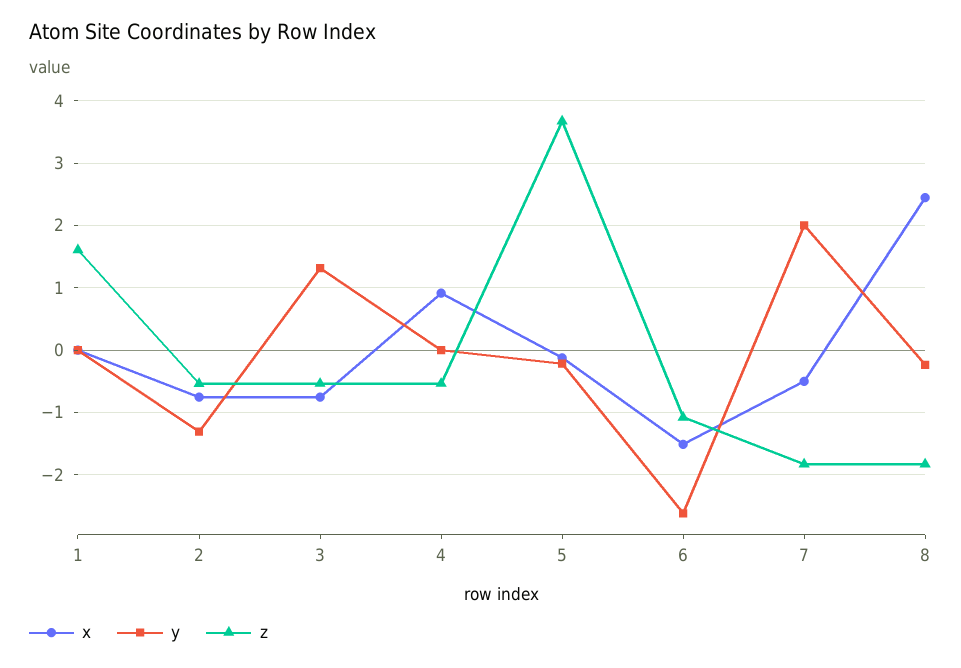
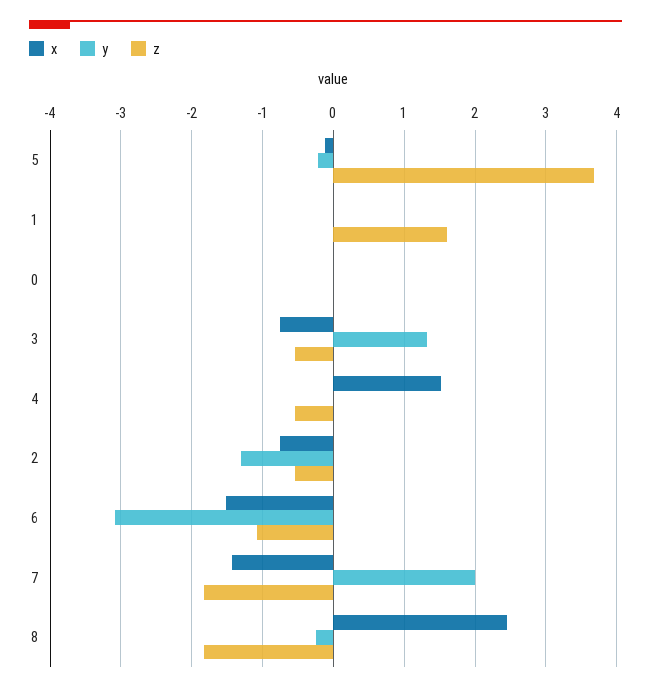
  {
    "x": {
      "1": 0,
      "2": -0.8,
      "3": -0.8,
-     "4": 0.9,
+     "4": 1.5,
      "5": -0.1,
      "6": -1.5,
-     "7": -0.5,
+     "7": -1.4,
-     "8": 2.4
+     "8": 2.4,
+     "0": 0
    },
    "y": {
      "1": 0,
      "2": -1.3,
      "3": 1.3,
      "4": 0,
      "5": -0.2,
-     "6": -2.6,
+     "6": -3.1,
      "7": 2,
-     "8": -0.2
+     "8": -0.2,
+     "0": 0
    },
    "z": {
      "1": 1.6,
      "2": -0.5,
      "3": -0.5,
      "4": -0.5,
      "5": 3.7,
      "6": -1.1,
      "7": -1.8,
-     "8": -1.8
+     "8": -1.8,
+     "0": 0
    }
  }

